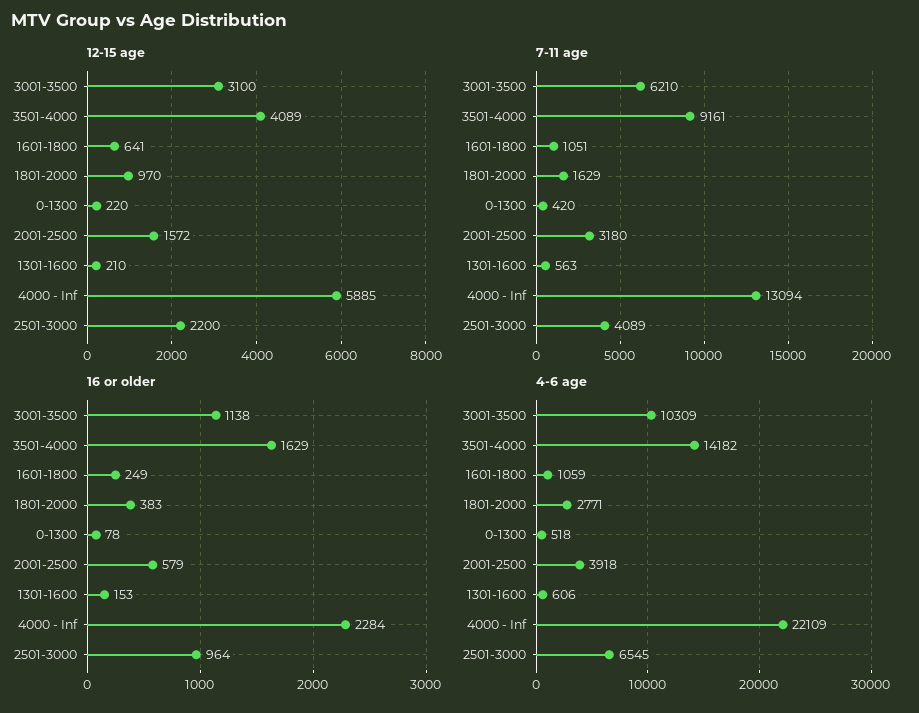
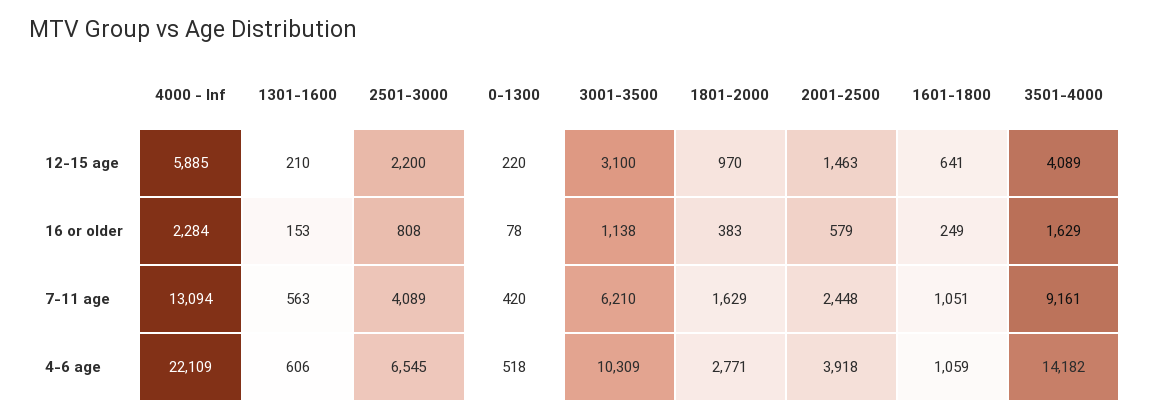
  {
    "12-15 age": {
      "3001-3500": 3100,
      "3501-4000": 4089,
      "1601-1800": 641,
      "1801-2000": 970,
      "0-1300": 220,
-     "2001-2500": 1572,
+     "2001-2500": 1463,
      "1301-1600": 210,
      "4000 - Inf": 5885,
      "2501-3000": 2200
    },
    "7-11 age": {
      "3001-3500": 6210,
      "3501-4000": 9161,
      "1601-1800": 1051,
      "1801-2000": 1629,
      "0-1300": 420,
-     "2001-2500": 3180,
+     "2001-2500": 2448,
      "1301-1600": 563,
      "4000 - Inf": 13094,
      "2501-3000": 4089
    },
    "16 or older": {
      "3001-3500": 1138,
      "3501-4000": 1629,
      "1601-1800": 249,
      "1801-2000": 383,
      "0-1300": 78,
      "2001-2500": 579,
      "1301-1600": 153,
      "4000 - Inf": 2284,
-     "2501-3000": 964
+     "2501-3000": 808
    },
    "4-6 age": {
      "3001-3500": 10309,
      "3501-4000": 14182,
      "1601-1800": 1059,
      "1801-2000": 2771,
      "0-1300": 518,
      "2001-2500": 3918,
      "1301-1600": 606,
      "4000 - Inf": 22109,
      "2501-3000": 6545
    }
  }

